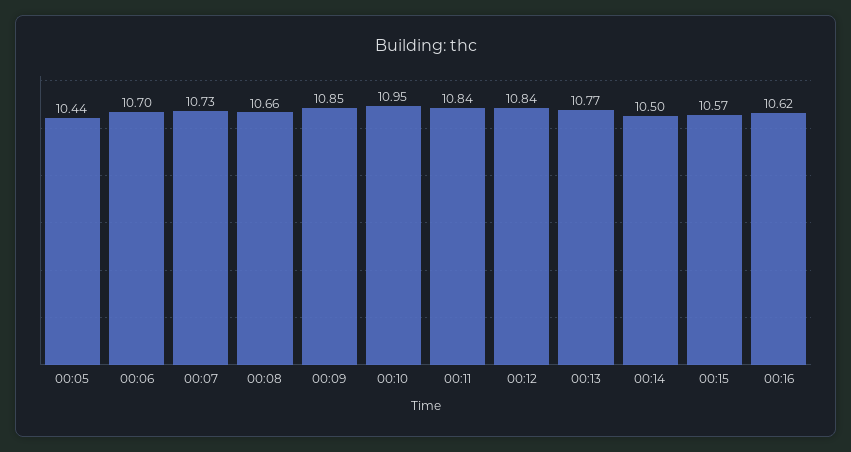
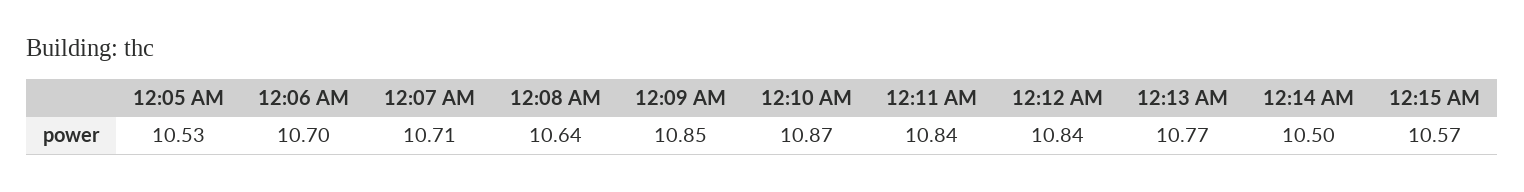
  {
-   "00:05": 10.44,
+   "00:05": 10.53,
    "00:06": 10.7,
-   "00:07": 10.73,
+   "00:07": 10.71,
-   "00:08": 10.66,
+   "00:08": 10.64,
    "00:09": 10.85,
-   "00:10": 10.95,
+   "00:10": 10.87,
    "00:11": 10.84,
    "00:12": 10.84,
    "00:13": 10.77,
    "00:14": 10.5,
-   "00:15": 10.57,
+   "00:15": 10.57
-   "00:16": 10.62
  }

